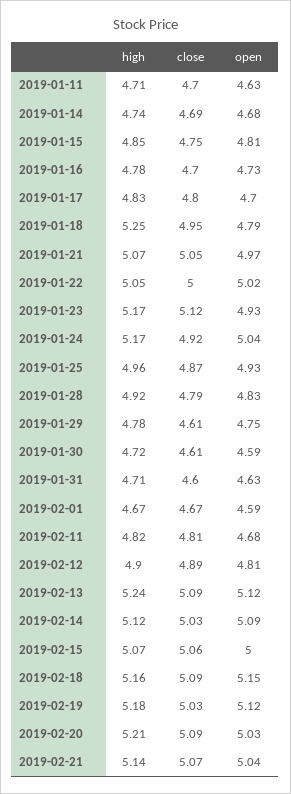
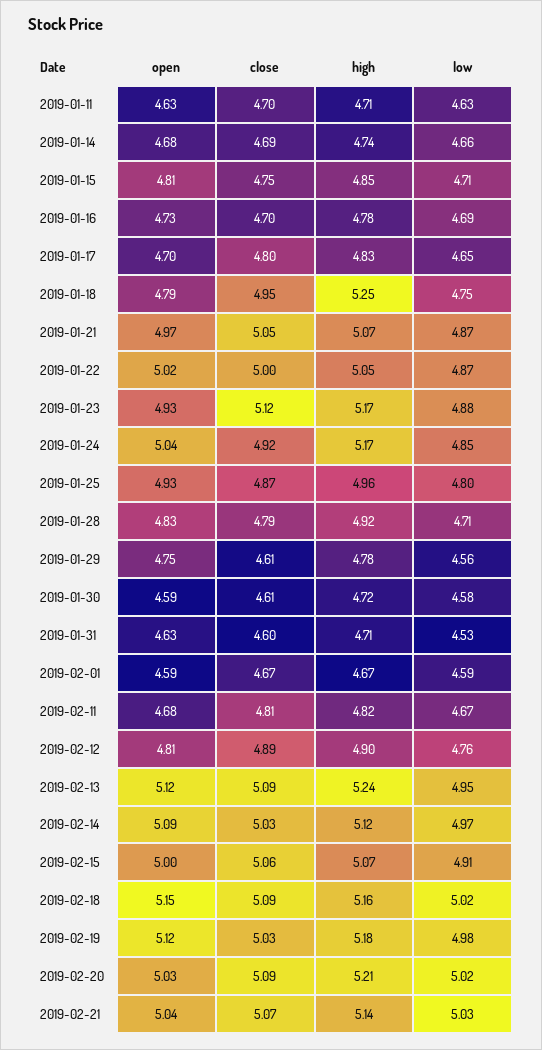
  {
    "high": {
      "2019-01-11": 4.71,
      "2019-01-14": 4.74,
      "2019-01-15": 4.85,
      "2019-01-16": 4.78,
      "2019-01-17": 4.83,
      "2019-01-18": 5.25,
      "2019-01-21": 5.07,
      "2019-01-22": 5.05,
      "2019-01-23": 5.17,
      "2019-01-24": 5.17,
      "2019-01-25": 4.96,
      "2019-01-28": 4.92,
      "2019-01-29": 4.78,
      "2019-01-30": 4.72,
      "2019-01-31": 4.71,
      "2019-02-01": 4.67,
      "2019-02-11": 4.82,
      "2019-02-12": 4.9,
      "2019-02-13": 5.24,
      "2019-02-14": 5.12,
      "2019-02-15": 5.07,
      "2019-02-18": 5.16,
      "2019-02-19": 5.18,
      "2019-02-20": 5.21,
      "2019-02-21": 5.14
    },
    "close": {
      "2019-01-11": 4.7,
      "2019-01-14": 4.69,
      "2019-01-15": 4.75,
      "2019-01-16": 4.7,
      "2019-01-17": 4.8,
      "2019-01-18": 4.95,
      "2019-01-21": 5.05,
      "2019-01-22": 5,
      "2019-01-23": 5.12,
      "2019-01-24": 4.92,
      "2019-01-25": 4.87,
      "2019-01-28": 4.79,
      "2019-01-29": 4.61,
      "2019-01-30": 4.61,
      "2019-01-31": 4.6,
      "2019-02-01": 4.67,
      "2019-02-11": 4.81,
      "2019-02-12": 4.89,
      "2019-02-13": 5.09,
      "2019-02-14": 5.03,
      "2019-02-15": 5.06,
      "2019-02-18": 5.09,
      "2019-02-19": 5.03,
      "2019-02-20": 5.09,
      "2019-02-21": 5.07
    },
    "open": {
      "2019-01-11": 4.63,
      "2019-01-14": 4.68,
      "2019-01-15": 4.81,
      "2019-01-16": 4.73,
      "2019-01-17": 4.7,
      "2019-01-18": 4.79,
      "2019-01-21": 4.97,
      "2019-01-22": 5.02,
      "2019-01-23": 4.93,
      "2019-01-24": 5.04,
      "2019-01-25": 4.93,
      "2019-01-28": 4.83,
      "2019-01-29": 4.75,
      "2019-01-30": 4.59,
      "2019-01-31": 4.63,
      "2019-02-01": 4.59,
      "2019-02-11": 4.68,
      "2019-02-12": 4.81,
      "2019-02-13": 5.12,
      "2019-02-14": 5.09,
      "2019-02-15": 5,
      "2019-02-18": 5.15,
      "2019-02-19": 5.12,
      "2019-02-20": 5.03,
      "2019-02-21": 5.04
-   }
+   },
+   "low": {
+     "2019-01-11": 4.63,
+     "2019-01-14": 4.66,
+     "2019-01-15": 4.71,
+     "2019-01-16": 4.69,
+     "2019-01-17": 4.65,
+     "2019-01-18": 4.75,
+     "2019-01-21": 4.87,
+     "2019-01-22": 4.87,
+     "2019-01-23": 4.88,
+     "2019-01-24": 4.85,
+     "2019-01-25": 4.8,
+     "2019-01-28": 4.71,
+     "2019-01-29": 4.56,
+     "2019-01-30": 4.58,
+     "2019-01-31": 4.53,
+     "2019-02-01": 4.59,
+     "2019-02-11": 4.67,
+     "2019-02-12": 4.76,
+     "2019-02-13": 4.95,
+     "2019-02-14": 4.97,
+     "2019-02-15": 4.91,
+     "2019-02-18": 5.02,
+     "2019-02-19": 4.98,
+     "2019-02-20": 5.02,
+     "2019-02-21": 5.03
+   }
  }

